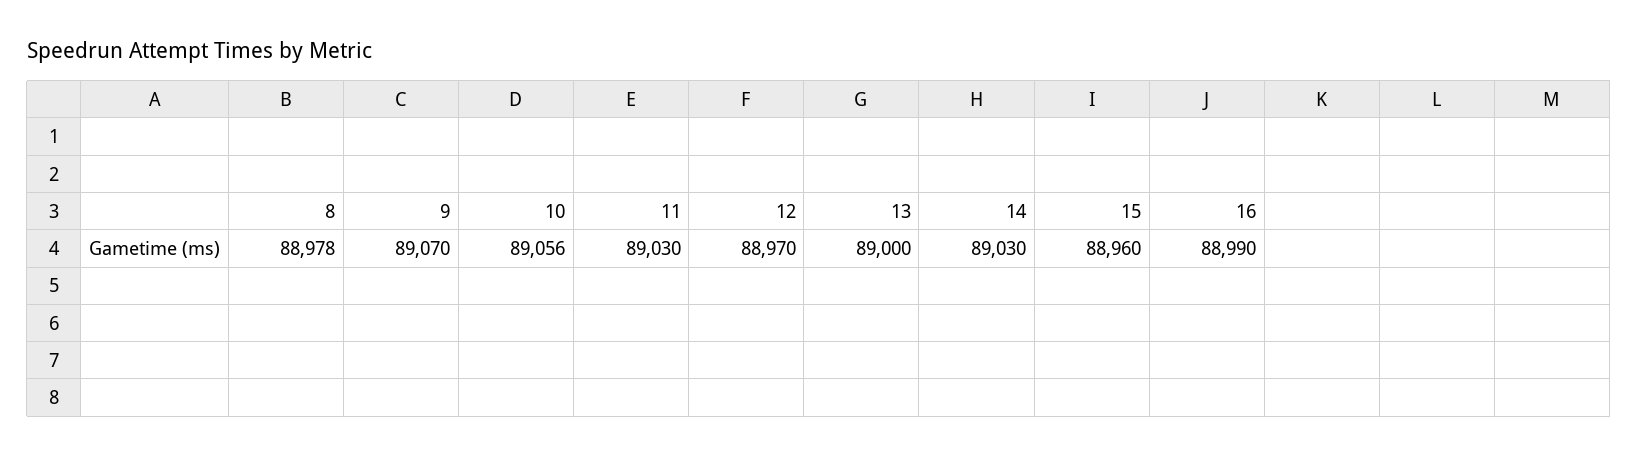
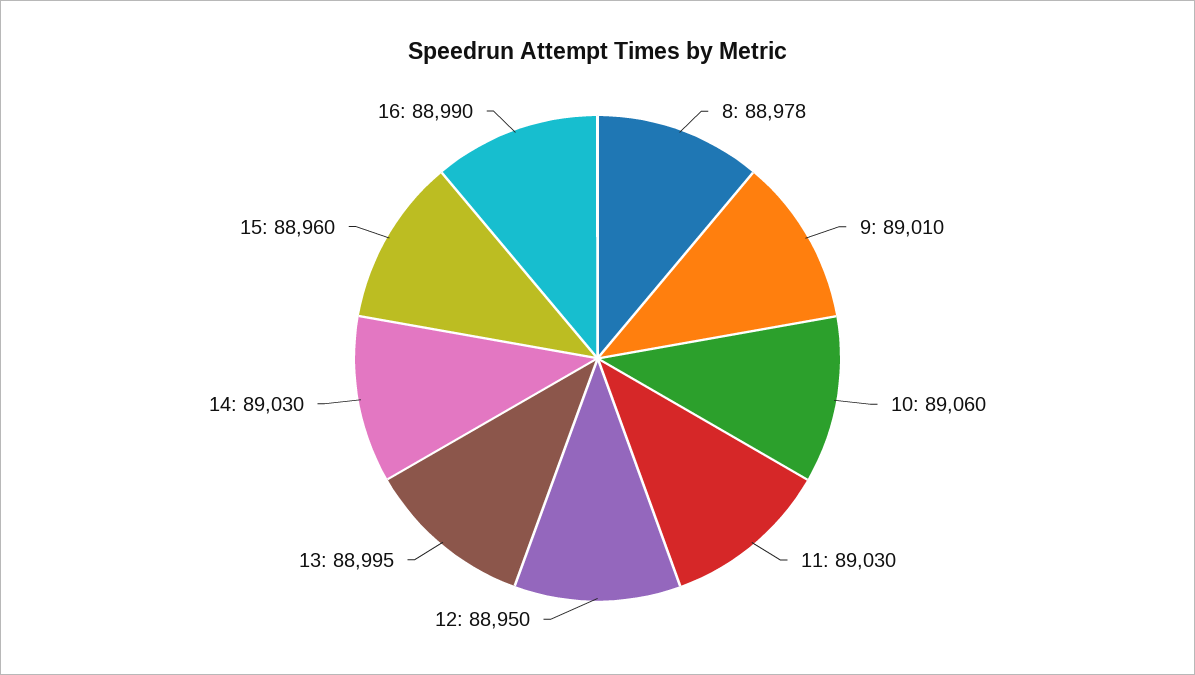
  {
    "8": 88978,
-   "9": 89070,
+   "9": 89010,
-   "10": 89056,
+   "10": 89060,
    "11": 89030,
-   "12": 88970,
+   "12": 88950,
-   "13": 89000,
+   "13": 88995,
    "14": 89030,
    "15": 88960,
    "16": 88990
  }

